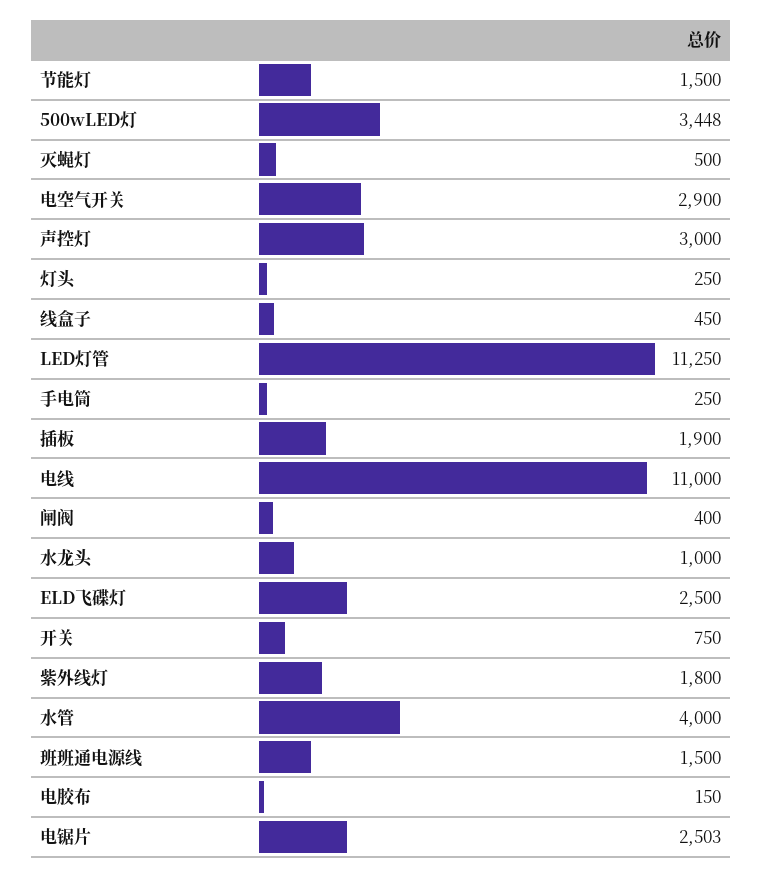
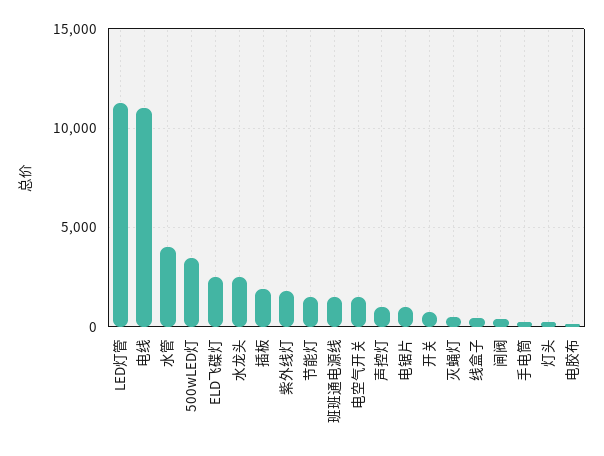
  {
    "节能灯": 1500,
    "500wLED灯": 3448,
    "灭蝇灯": 500,
-   "电空气开关": 2900,
+   "电空气开关": 1500,
-   "声控灯": 3000,
+   "声控灯": 1000,
    "灯头": 250,
    "线盒子": 450,
    "LED灯管": 11250,
    "手电筒": 250,
    "插板": 1900,
    "电线": 11000,
    "闸阀": 400,
-   "水龙头": 1000,
+   "水龙头": 2500,
    "ELD飞碟灯": 2500,
    "开关": 750,
    "紫外线灯": 1800,
    "水管": 4000,
    "班班通电源线": 1500,
    "电胶布": 150,
-   "电锯片": 2503
+   "电锯片": 1000
  }

